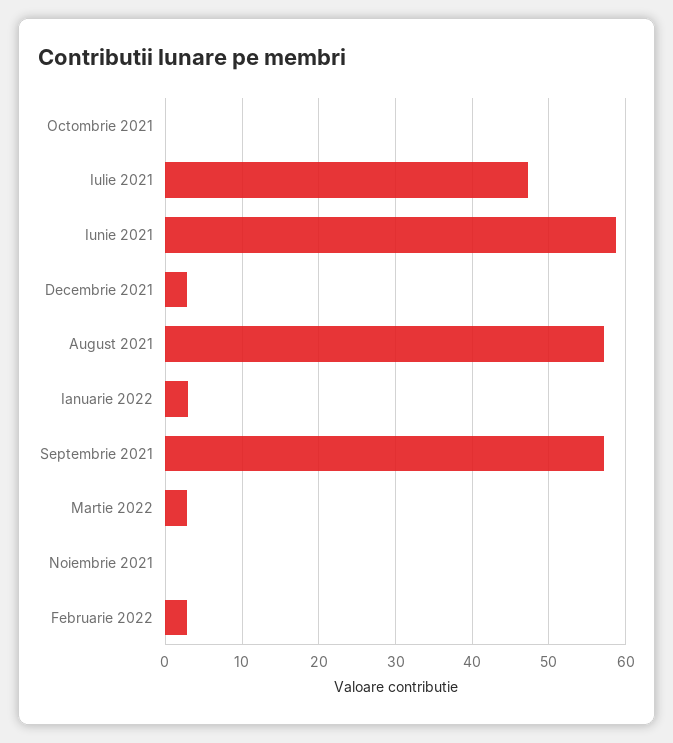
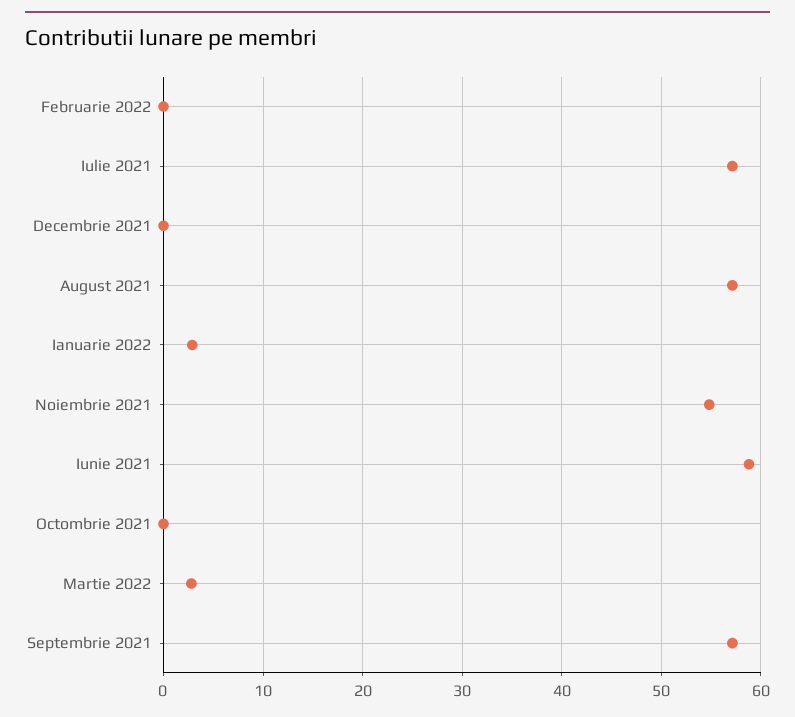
  {
    "Octombrie 2021": 0,
-   "Iulie 2021": 47,
+   "Iulie 2021": 57,
    "Iunie 2021": 59,
-   "Decembrie 2021": 3,
+   "Decembrie 2021": 0,
    "August 2021": 57,
    "Ianuarie 2022": 3,
    "Septembrie 2021": 57,
    "Martie 2022": 3,
-   "Noiembrie 2021": 0,
+   "Noiembrie 2021": 55,
-   "Februarie 2022": 3
+   "Februarie 2022": 0
  }

